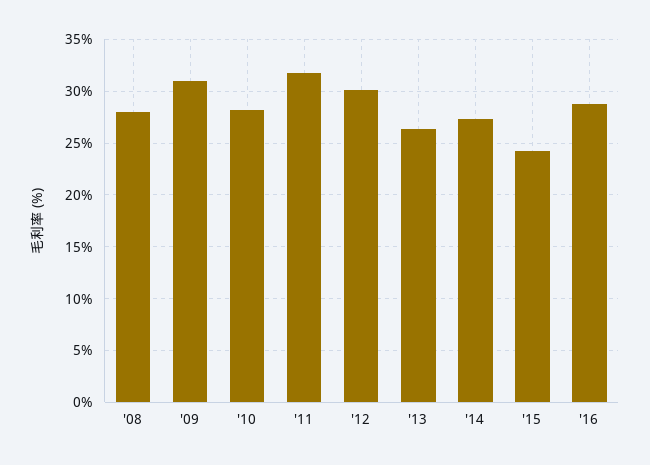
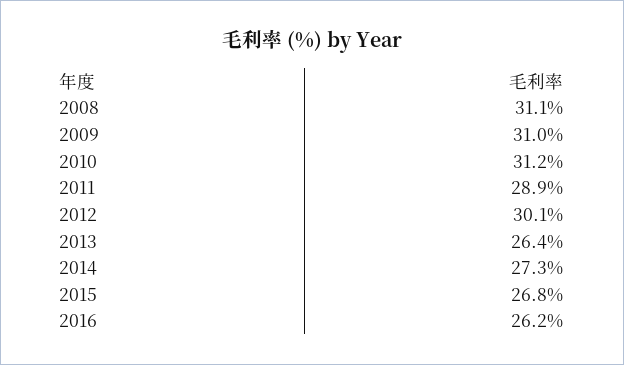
  {
-   "'08": 28,
+   "'08": 31.1,
    "'09": 31,
-   "'10": 28,
+   "'10": 31.2,
-   "'11": 32,
+   "'11": 28.9,
    "'12": 30.1,
    "'13": 26.4,
    "'14": 27.3,
-   "'15": 24,
+   "'15": 26.8,
-   "'16": 29
+   "'16": 26.2
  }

